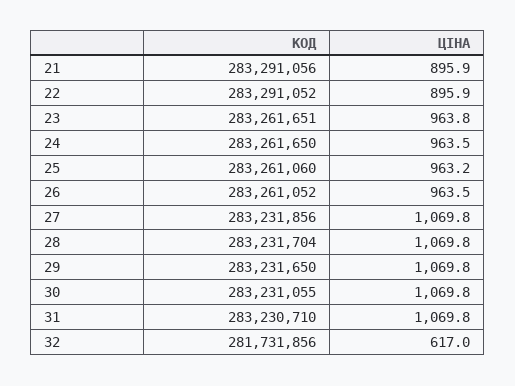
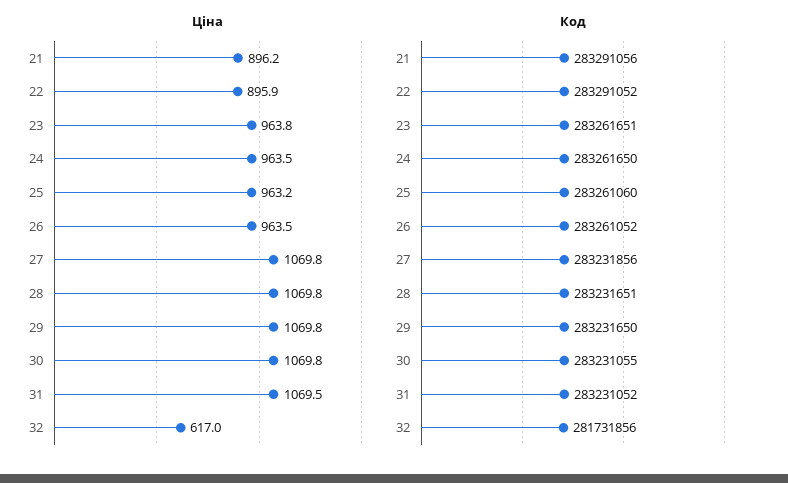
  {
    "КОД": {
      "21": 283291056,
      "22": 283291052,
      "23": 283261651,
      "24": 283261650,
      "25": 283261060,
      "26": 283261052,
      "27": 283231856,
-     "28": 283231704,
+     "28": 283231651,
      "29": 283231650,
      "30": 283231055,
-     "31": 283230710,
+     "31": 283231052,
      "32": 281731856
    },
    "ЦІНА": {
-     "21": 895.9,
+     "21": 896.2,
      "22": 895.9,
      "23": 963.8,
      "24": 963.5,
      "25": 963.2,
      "26": 963.5,
      "27": 1069.8,
      "28": 1069.8,
      "29": 1069.8,
      "30": 1069.8,
-     "31": 1069.8,
+     "31": 1069.5,
      "32": 617
    }
  }

